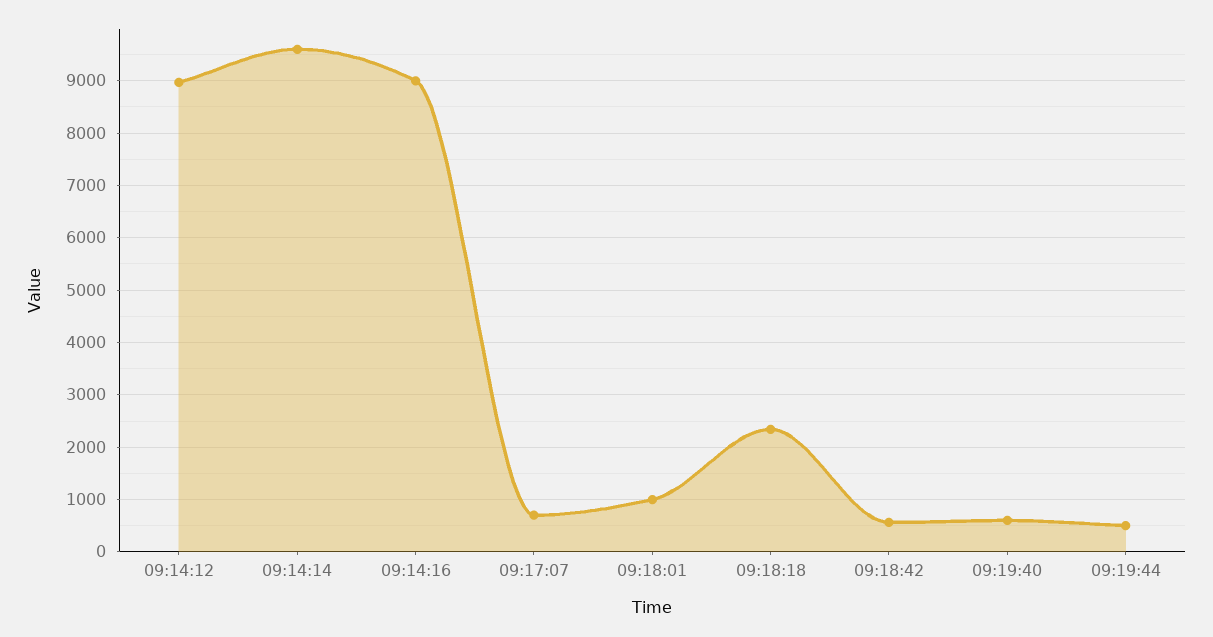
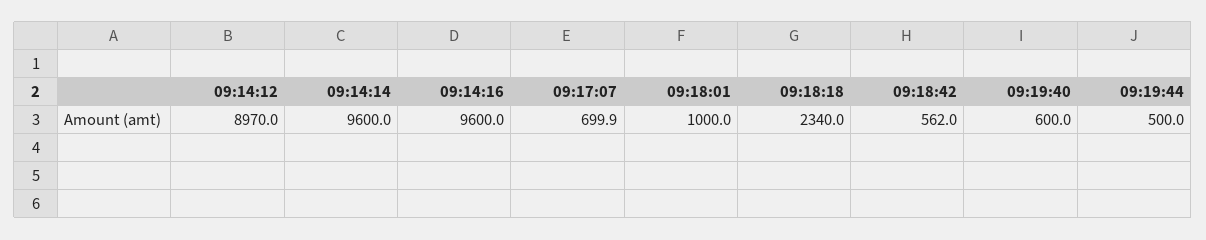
  {
    "09:14:12": 8970,
    "09:14:14": 9600,
-   "09:14:16": 9000,
+   "09:14:16": 9600,
    "09:17:07": 699.9,
    "09:18:01": 1000,
    "09:18:18": 2340,
    "09:18:42": 562,
    "09:19:40": 600,
    "09:19:44": 500
  }

